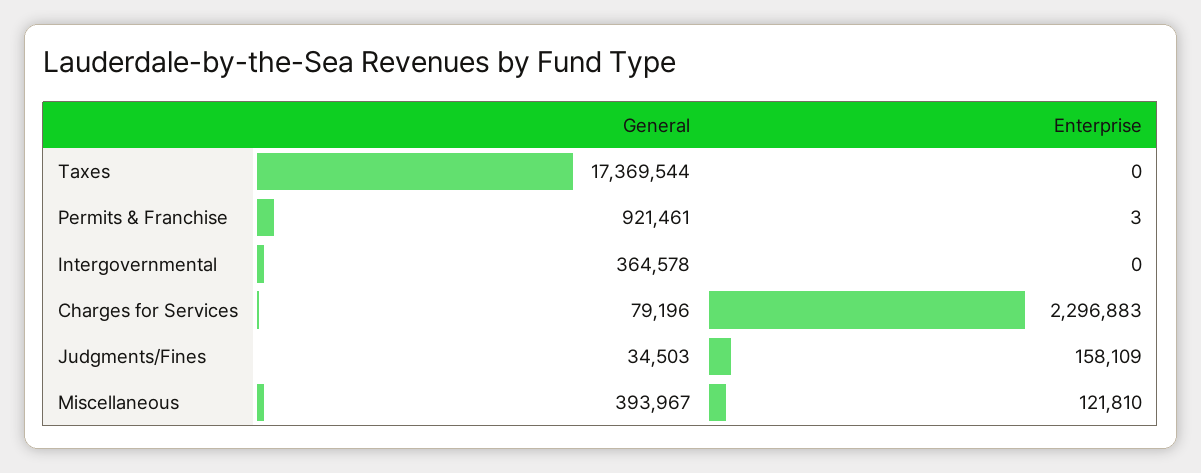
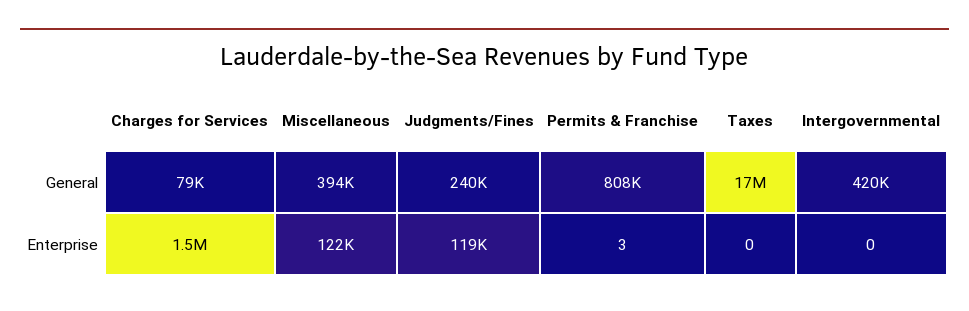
  {
    "General": {
      "Taxes": 17369544,
-     "Permits & Franchise": 921461,
+     "Permits & Franchise": 808000,
-     "Intergovernmental": 364578,
+     "Intergovernmental": 420000,
      "Charges for Services": 79196,
-     "Judgments/Fines": 34503,
+     "Judgments/Fines": 240000,
      "Miscellaneous": 393967
    },
    "Enterprise": {
      "Taxes": 0,
      "Permits & Franchise": 3,
      "Intergovernmental": 0,
-     "Charges for Services": 2296883,
+     "Charges for Services": 1500000,
-     "Judgments/Fines": 158109,
+     "Judgments/Fines": 119000,
      "Miscellaneous": 121810
    }
  }

